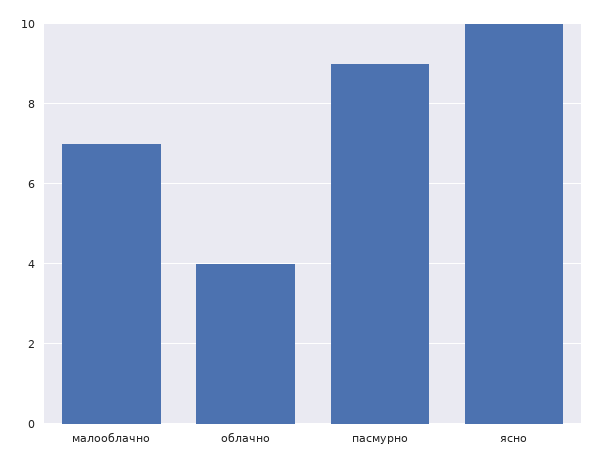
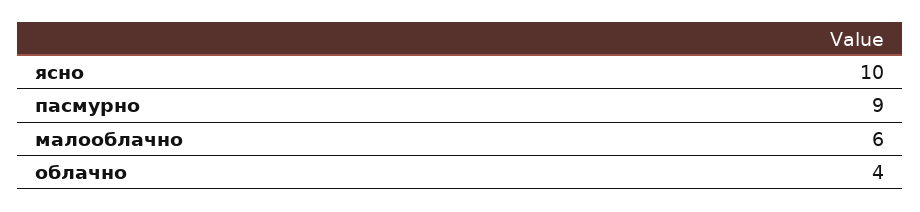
  {
-   "малооблачно": 7,
+   "малооблачно": 6,
    "облачно": 4,
    "пасмурно": 9,
    "ясно": 10
  }

